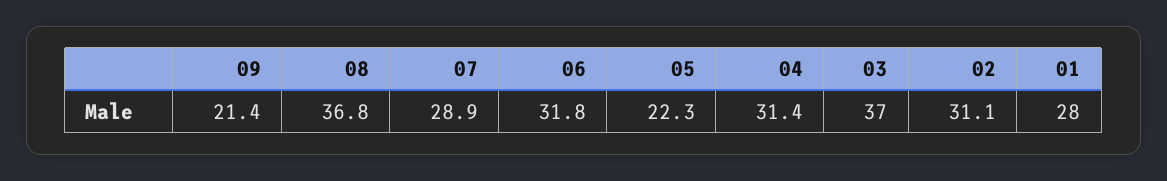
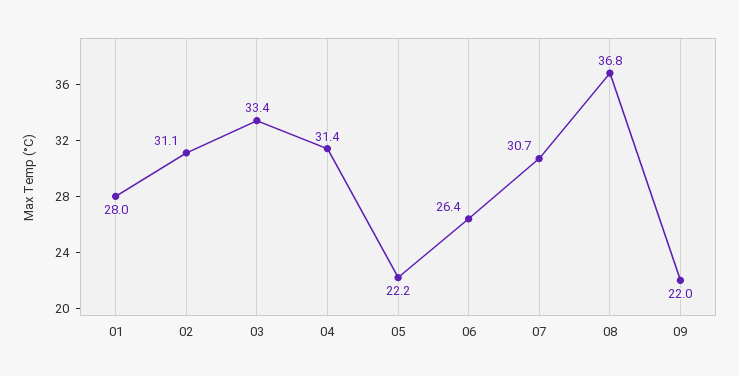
  {
-   "09": 21.4,
+   "09": 22,
    "08": 36.8,
-   "07": 28.9,
+   "07": 30.7,
-   "06": 31.8,
+   "06": 26.4,
-   "05": 22.3,
+   "05": 22.2,
    "04": 31.4,
-   "03": 37,
+   "03": 33.4,
    "02": 31.1,
    "01": 28
  }

